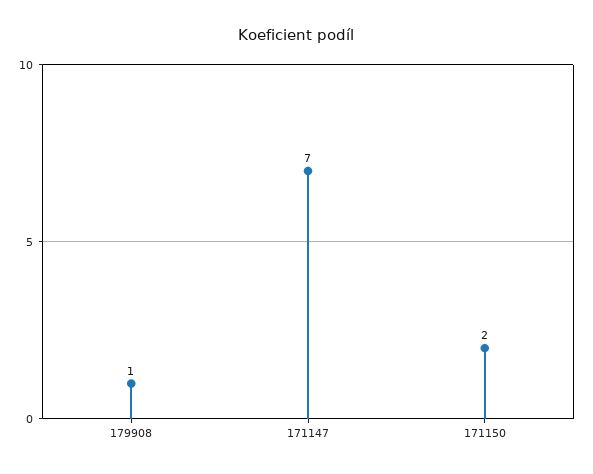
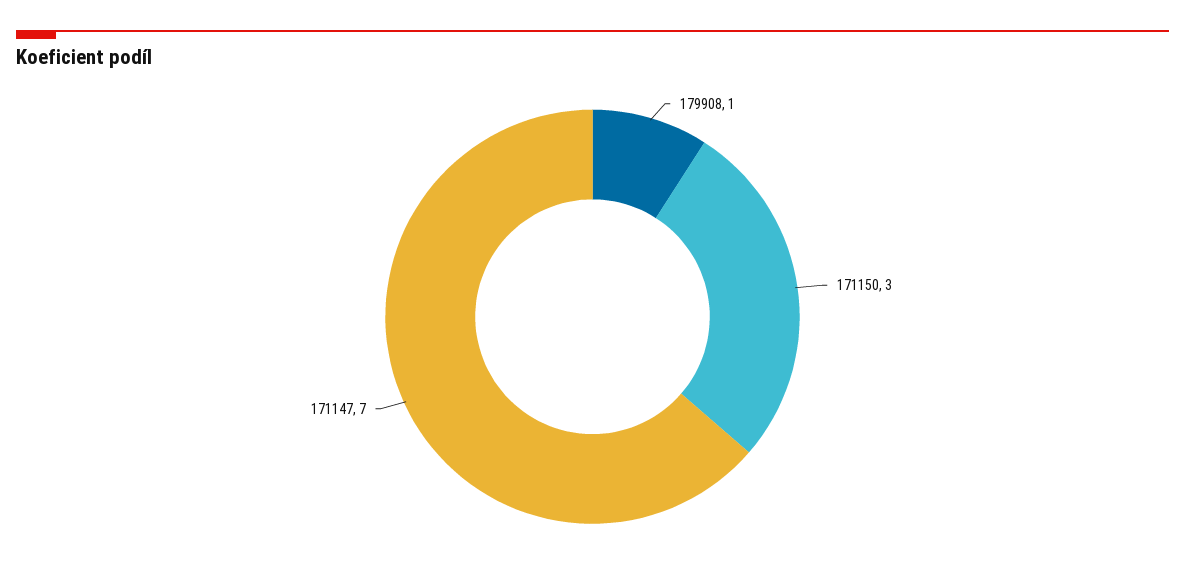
  {
    "179908": 1,
    "171147": 7,
-   "171150": 2
+   "171150": 3
  }

